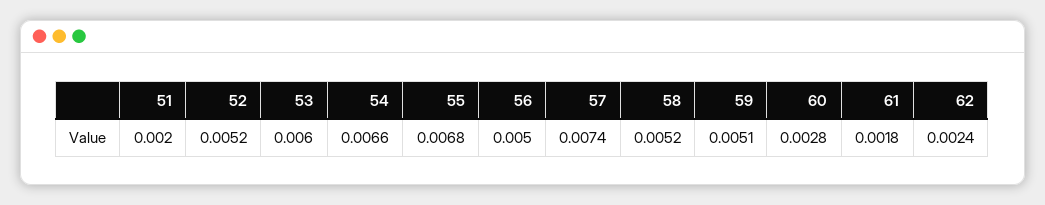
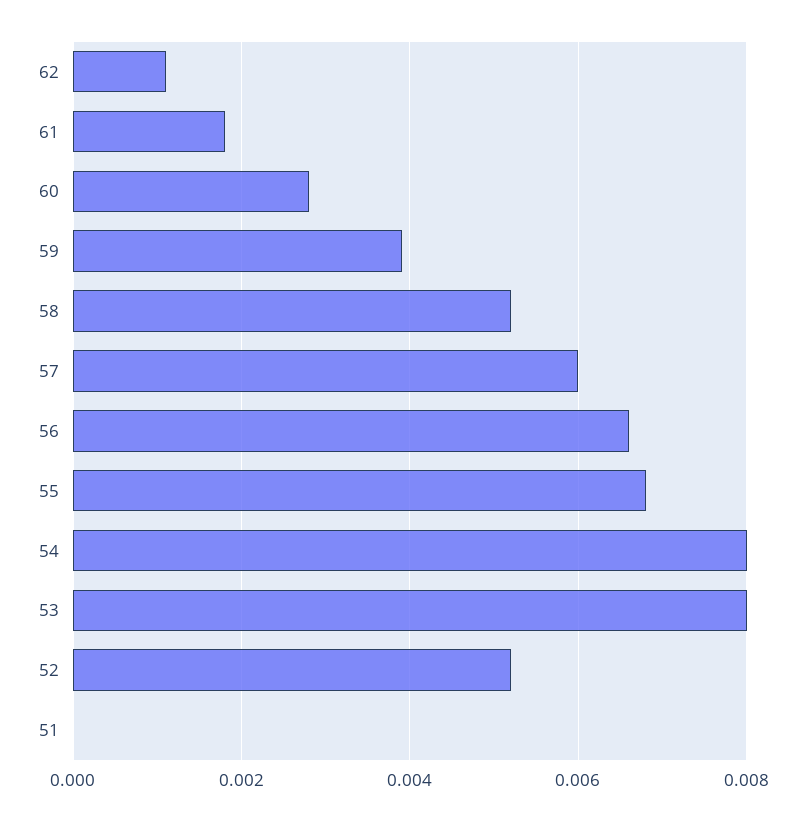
  {
-   "51": 0.002,
+   "51": 0,
    "52": 0.0052,
-   "53": 0.006,
+   "53": 0.008,
-   "54": 0.0066,
+   "54": 0.008,
    "55": 0.0068,
-   "56": 0.005,
+   "56": 0.0065,
-   "57": 0.0074,
+   "57": 0.006,
    "58": 0.0052,
-   "59": 0.0051,
+   "59": 0.004,
    "60": 0.0028,
    "61": 0.0018,
-   "62": 0.0024
+   "62": 0.001
  }

